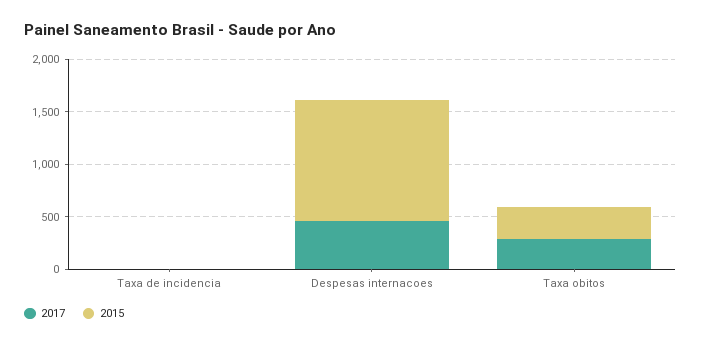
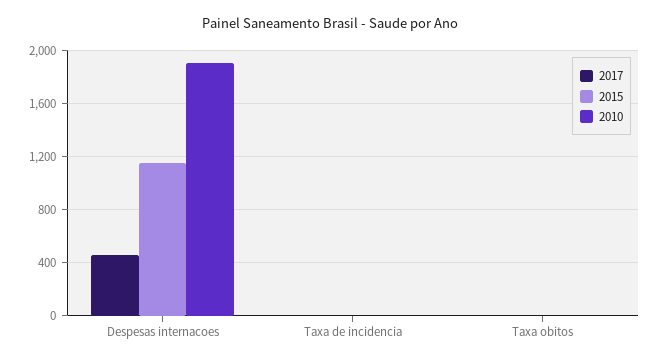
  {
    "2017": {
      "Taxa de incidencia": 0,
      "Despesas internacoes": 450,
-     "Taxa obitos": 300
+     "Taxa obitos": 0
    },
    "2015": {
      "Taxa de incidencia": 0,
      "Despesas internacoes": 1150,
-     "Taxa obitos": 300
+     "Taxa obitos": 0
-   }
+   },
+   "2010": {
+     "Despesas internacoes": 1900,
+     "Taxa de incidencia": 0,
+     "Taxa obitos": 0
+   }
  }

